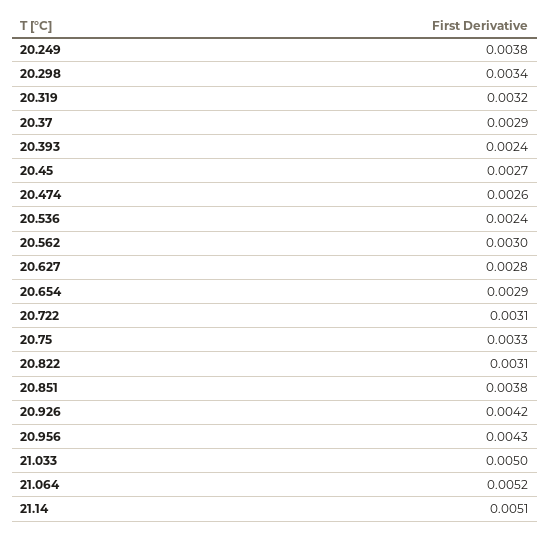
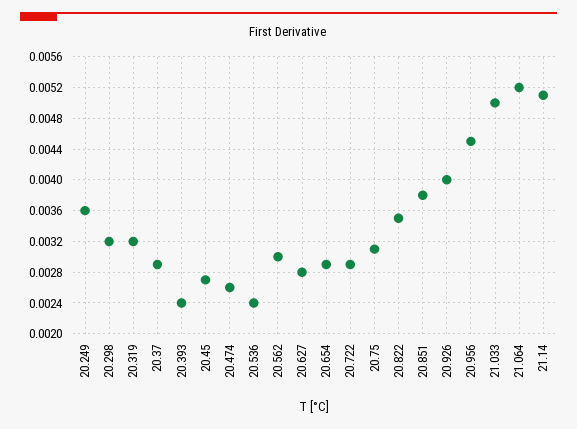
  {
-   "20.249": 0.0038,
+   "20.249": 0.0036,
-   "20.298": 0.0034,
+   "20.298": 0.0032,
    "20.319": 0.0032,
    "20.37": 0.0029,
    "20.393": 0.0024,
    "20.45": 0.0027,
    "20.474": 0.0026,
    "20.536": 0.0024,
    "20.562": 0.003,
    "20.627": 0.0028,
    "20.654": 0.0029,
-   "20.722": 0.0031,
+   "20.722": 0.0029,
-   "20.75": 0.0033,
+   "20.75": 0.0031,
-   "20.822": 0.0031,
+   "20.822": 0.0035,
    "20.851": 0.0038,
-   "20.926": 0.0042,
+   "20.926": 0.004,
-   "20.956": 0.0043,
+   "20.956": 0.0045,
    "21.033": 0.005,
    "21.064": 0.0052,
    "21.14": 0.0051
  }

